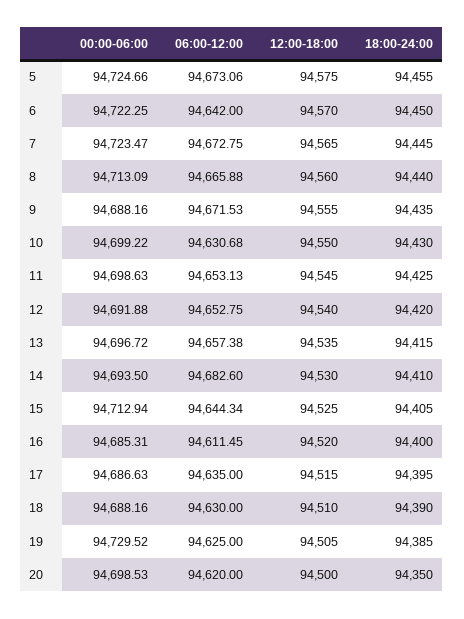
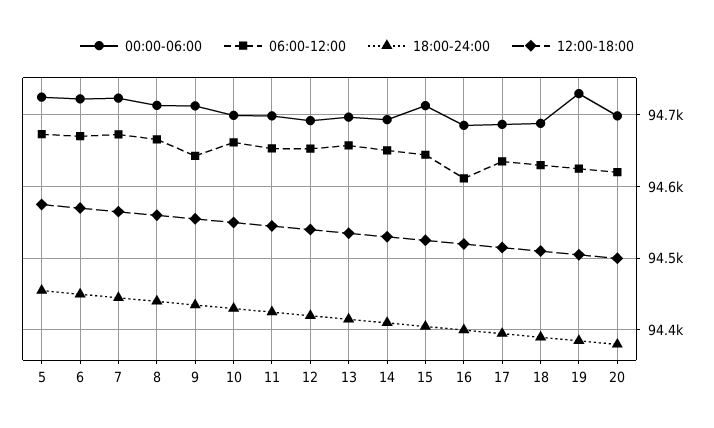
  {
    "00:00-06:00": {
      "5": 94724.66,
      "6": 94722.25,
      "7": 94723.47,
      "8": 94713.09,
-     "9": 94688.16,
+     "9": 94710,
      "10": 94699.22,
      "11": 94698.63,
      "12": 94691.88,
      "13": 94696.72,
      "14": 94693.5,
      "15": 94712.94,
      "16": 94685.31,
      "17": 94686.63,
      "18": 94688.16,
      "19": 94729.52,
      "20": 94698.53
    },
    "06:00-12:00": {
      "5": 94673.06,
-     "6": 94642,
+     "6": 94670,
      "7": 94672.75,
      "8": 94665.88,
-     "9": 94671.53,
+     "9": 94640,
-     "10": 94630.68,
+     "10": 94660,
      "11": 94653.13,
      "12": 94652.75,
      "13": 94657.38,
-     "14": 94682.6,
+     "14": 94650,
      "15": 94644.34,
      "16": 94611.45,
      "17": 94635,
      "18": 94630,
      "19": 94625,
      "20": 94620
    },
    "12:00-18:00": {
      "5": 94575,
      "6": 94570,
      "7": 94565,
      "8": 94560,
      "9": 94555,
      "10": 94550,
      "11": 94545,
      "12": 94540,
      "13": 94535,
      "14": 94530,
      "15": 94525,
      "16": 94520,
      "17": 94515,
      "18": 94510,
      "19": 94505,
      "20": 94500
    },
    "18:00-24:00": {
      "5": 94455,
      "6": 94450,
      "7": 94445,
      "8": 94440,
      "9": 94435,
      "10": 94430,
      "11": 94425,
      "12": 94420,
      "13": 94415,
      "14": 94410,
      "15": 94405,
      "16": 94400,
      "17": 94395,
      "18": 94390,
      "19": 94385,
-     "20": 94350
+     "20": 94380
    }
  }

